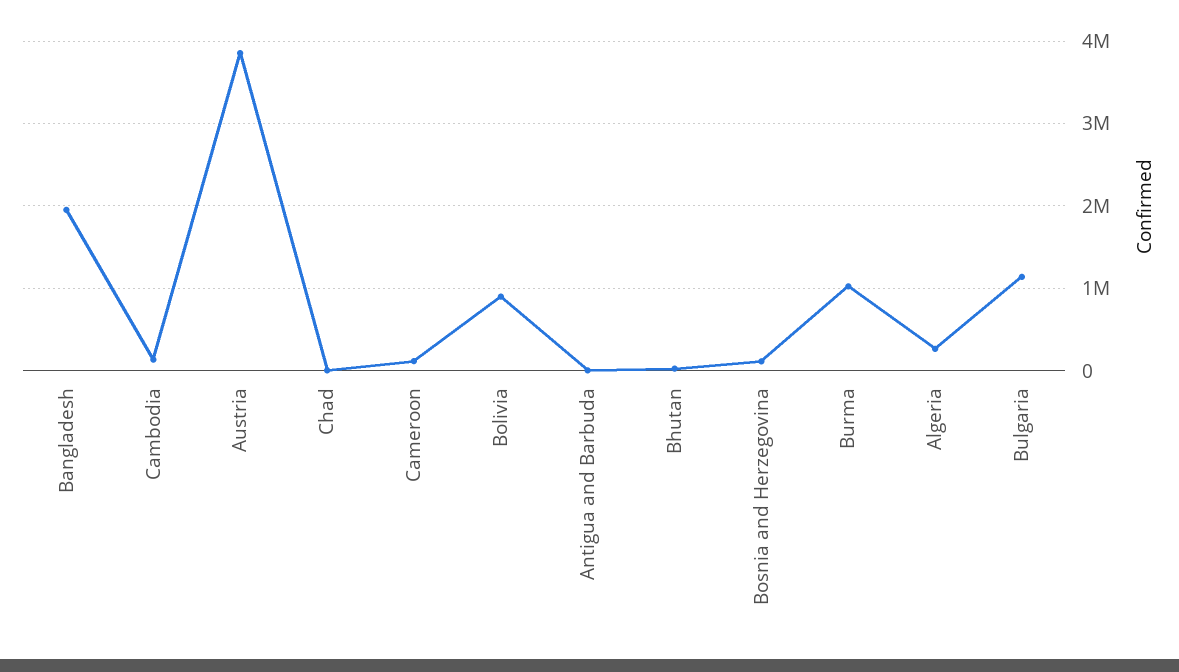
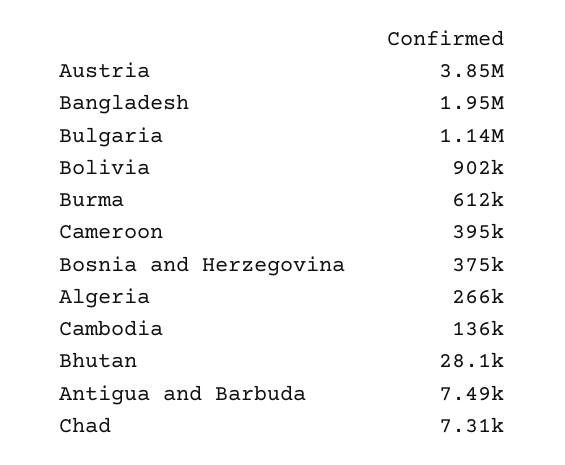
  {
    "Bangladesh": 1950000,
    "Cambodia": 136000,
    "Austria": 3850000,
    "Chad": 7310,
-   "Cameroon": 100000,
+   "Cameroon": 395000,
    "Bolivia": 902000,
    "Antigua and Barbuda": 7490,
    "Bhutan": 28100,
-   "Bosnia and Herzegovina": 100000,
+   "Bosnia and Herzegovina": 375000,
-   "Burma": 1000000,
+   "Burma": 612000,
    "Algeria": 266000,
    "Bulgaria": 1140000
  }

